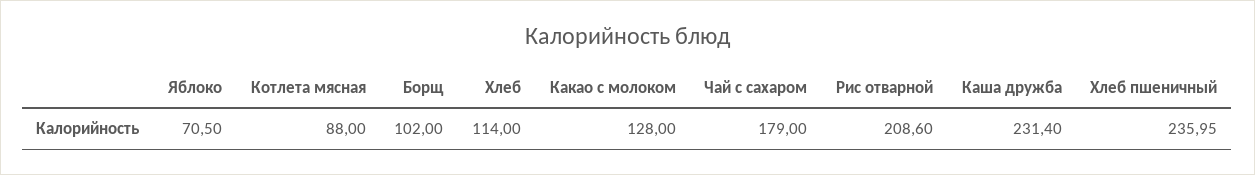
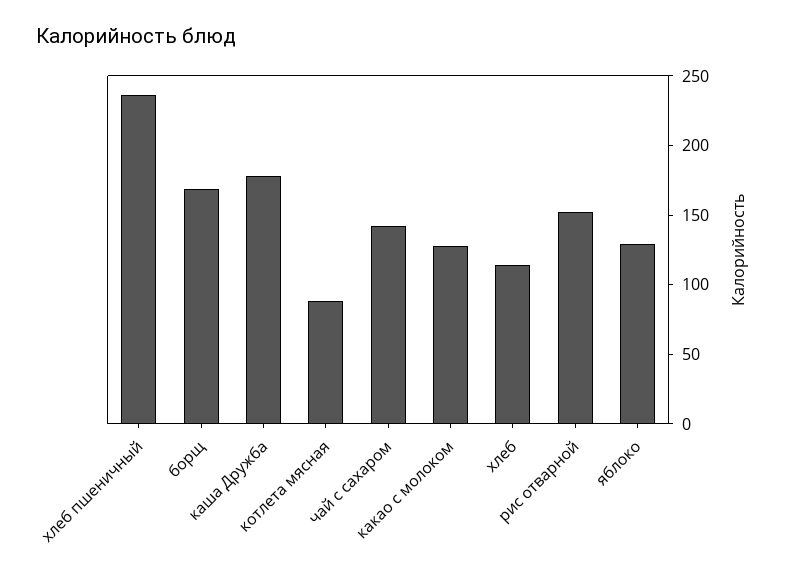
  {
-   "Яблоко": 70.5,
+   "Яблоко": 130,
    "Котлета мясная": 88,
-   "Борщ": 102,
+   "Борщ": 170,
    "Хлеб": 114,
    "Какао с молоком": 128,
-   "Чай с сахаром": 179,
+   "Чай с сахаром": 140,
-   "Рис отварной": 208.6,
+   "Рис отварной": 150,
-   "Каша дружба": 231.4,
+   "Каша дружба": 180,
    "Хлеб пшеничный": 235.95
  }

